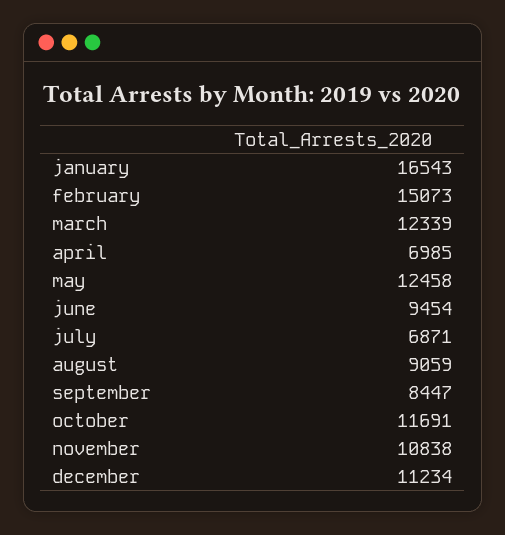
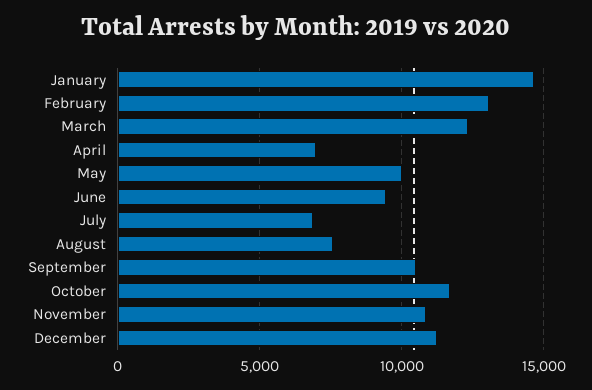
  {
-   "january": 16543,
+   "january": 14500,
-   "february": 15073,
+   "february": 13000,
    "march": 12339,
    "april": 6985,
-   "may": 12458,
+   "may": 10000,
    "june": 9454,
    "july": 6871,
-   "august": 9059,
+   "august": 7500,
-   "september": 8447,
+   "september": 10500,
    "october": 11691,
    "november": 10838,
    "december": 11234
  }

